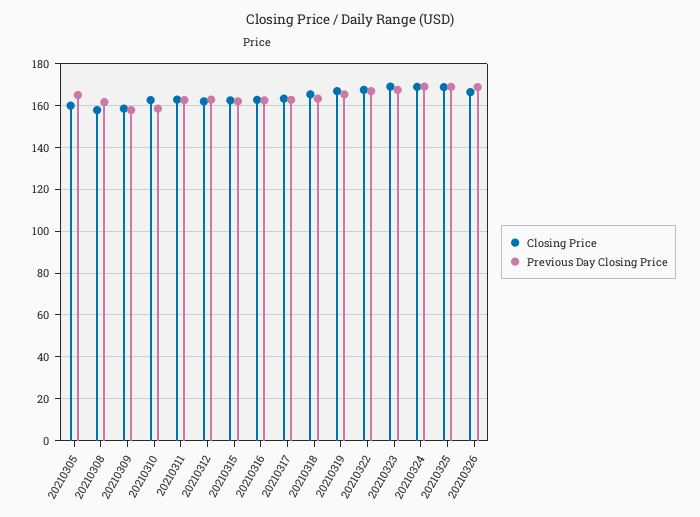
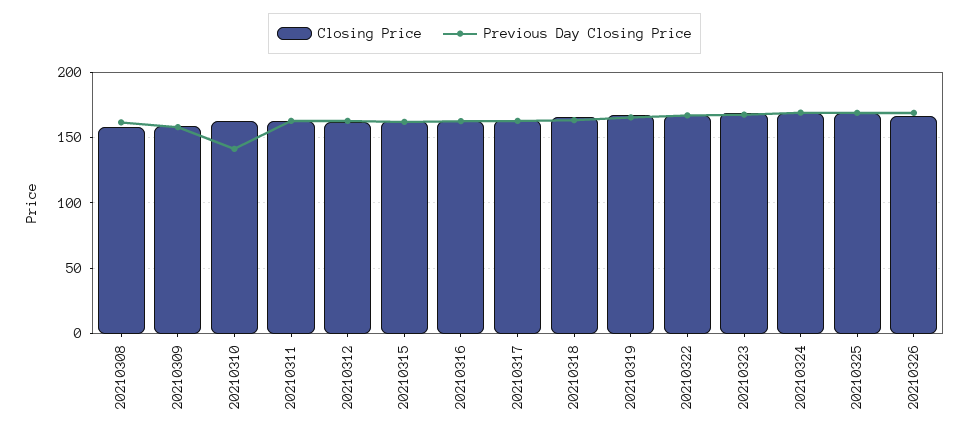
  {
    "Closing Price": {
-     "20210305": 160,
      "20210308": 160,
      "20210309": 160,
      "20210310": 165,
      "20210311": 165,
      "20210312": 160,
      "20210315": 165,
      "20210316": 165,
      "20210317": 165,
      "20210318": 165,
      "20210319": 165,
      "20210322": 170,
      "20210323": 170,
      "20210324": 170,
      "20210325": 170,
      "20210326": 165
    },
    "Previous Day Closing Price": {
-     "20210305": 165,
      "20210308": 160,
      "20210309": 160,
-     "20210310": 160,
+     "20210310": 140,
      "20210311": 165,
      "20210312": 165,
      "20210315": 160,
      "20210316": 165,
      "20210317": 165,
      "20210318": 165,
      "20210319": 165,
      "20210322": 165,
      "20210323": 170,
      "20210324": 170,
      "20210325": 170,
      "20210326": 170
    }
  }

